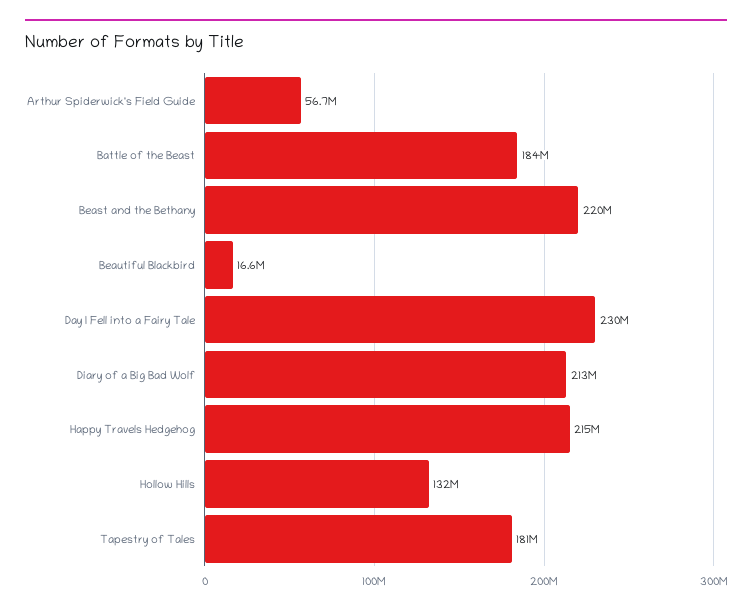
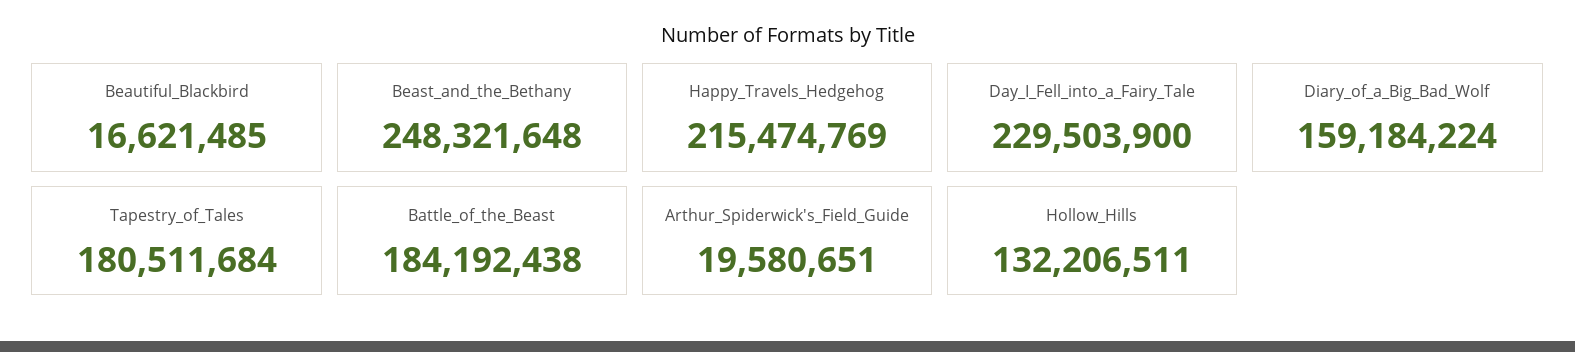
  {
-   "Arthur Spiderwick's Field Guide": 56700000,
+   "Arthur Spiderwick's Field Guide": 19580651,
    "Battle of the Beast": 184192438,
-   "Beast and the Bethany": 220000000,
+   "Beast and the Bethany": 248321648,
    "Beautiful Blackbird": 16621485,
    "Day I Fell into a Fairy Tale": 229503900,
-   "Diary of a Big Bad Wolf": 213000000,
+   "Diary of a Big Bad Wolf": 159184224,
    "Happy Travels Hedgehog": 215474769,
    "Hollow Hills": 132206511,
    "Tapestry of Tales": 180511684
  }

